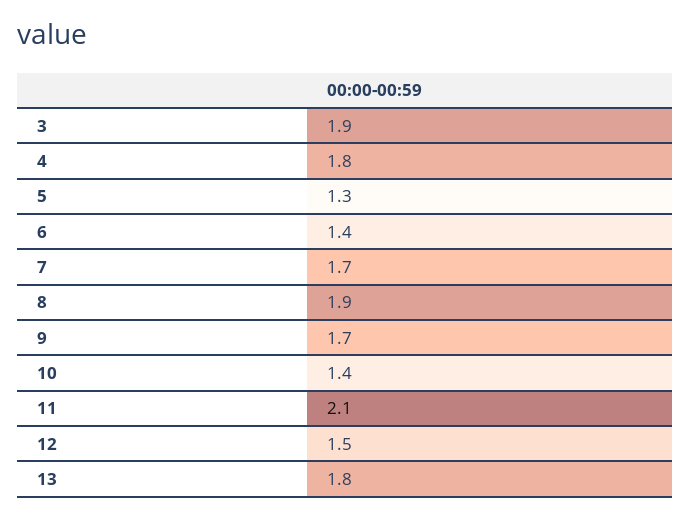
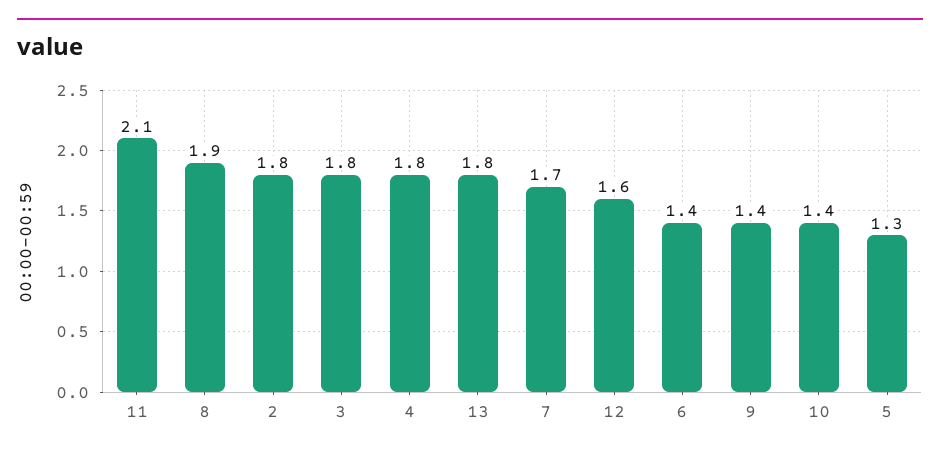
  {
-   "3": 1.9,
+   "3": 1.8,
    "4": 1.8,
    "5": 1.3,
    "6": 1.4,
    "7": 1.7,
    "8": 1.9,
-   "9": 1.7,
+   "9": 1.4,
    "10": 1.4,
    "11": 2.1,
-   "12": 1.5,
+   "12": 1.6,
-   "13": 1.8
+   "13": 1.8,
+   "2": 1.8
  }

